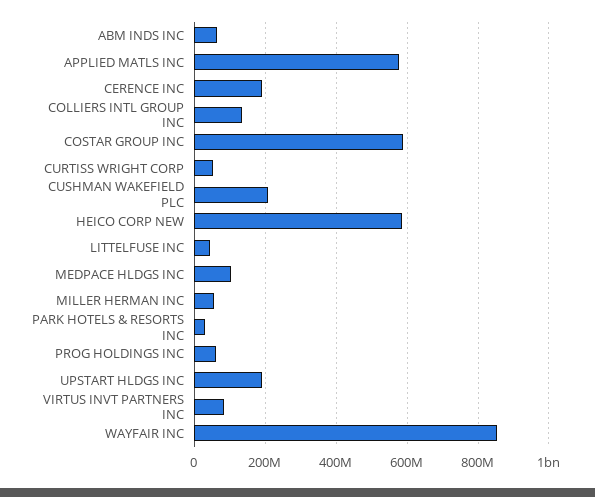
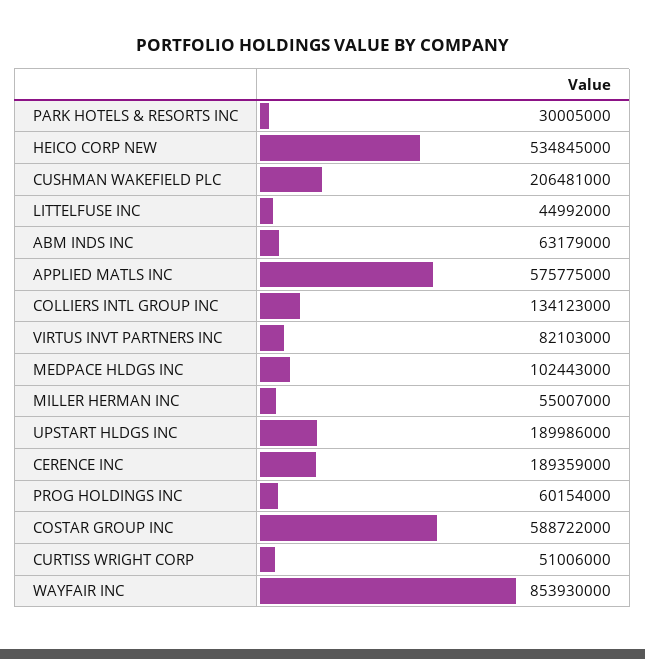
  {
    "ABM INDS INC": 63179000,
    "APPLIED MATLS INC": 575775000,
    "CERENCE INC": 189359000,
    "COLLIERS INTL GROUP INC": 134123000,
    "COSTAR GROUP INC": 588722000,
    "CURTISS WRIGHT CORP": 51006000,
    "CUSHMAN WAKEFIELD PLC": 206481000,
-   "HEICO CORP NEW": 580000000,
+   "HEICO CORP NEW": 534845000,
    "LITTELFUSE INC": 44992000,
    "MEDPACE HLDGS INC": 102443000,
    "MILLER HERMAN INC": 55007000,
    "PARK HOTELS & RESORTS INC": 30005000,
    "PROG HOLDINGS INC": 60154000,
    "UPSTART HLDGS INC": 189986000,
    "VIRTUS INVT PARTNERS INC": 82103000,
    "WAYFAIR INC": 853930000
  }

